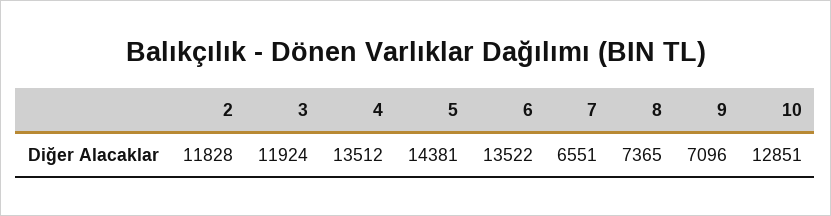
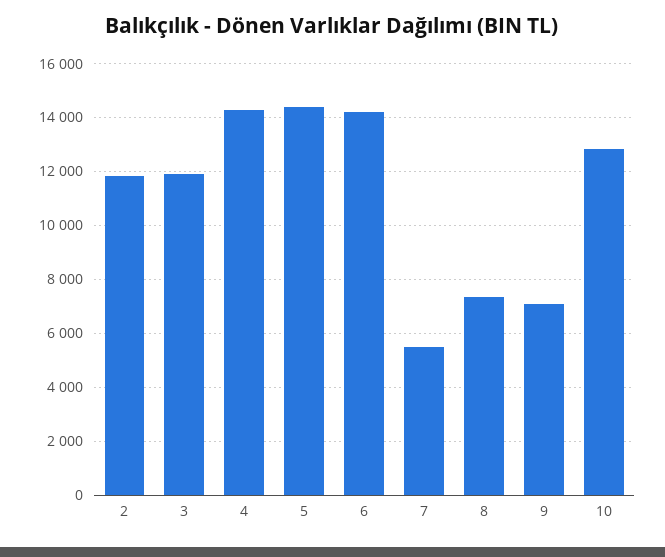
  {
    "2": 11828,
    "3": 11924,
-   "4": 13512,
+   "4": 14250,
    "5": 14381,
-   "6": 13522,
+   "6": 14250,
-   "7": 6551,
+   "7": 5500,
    "8": 7365,
    "9": 7096,
    "10": 12851
  }

